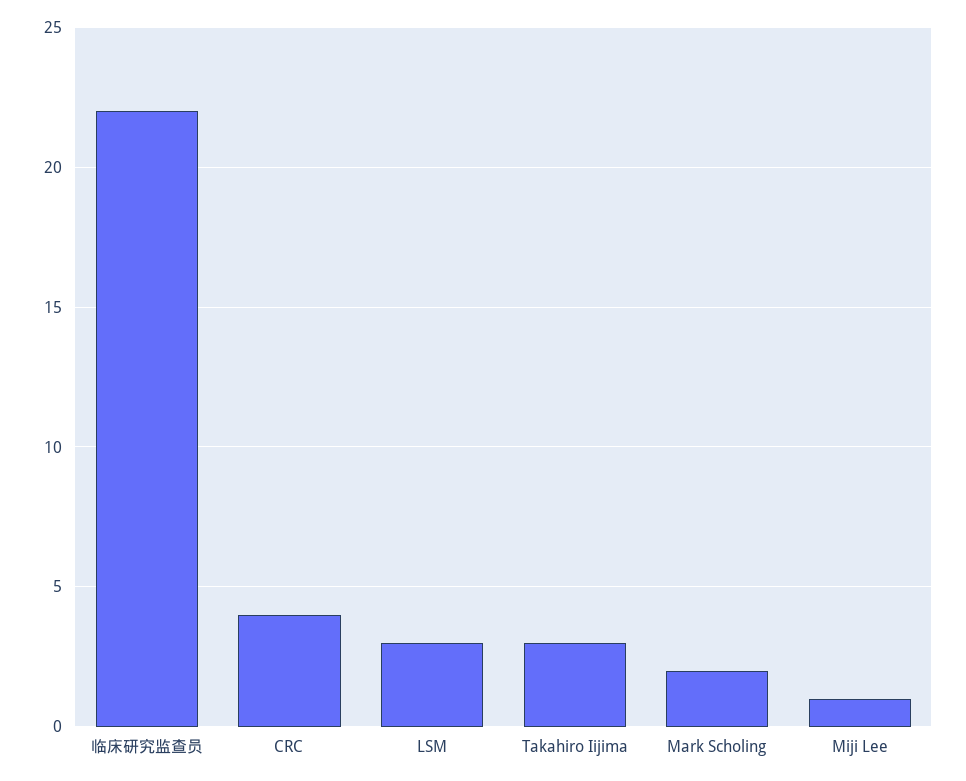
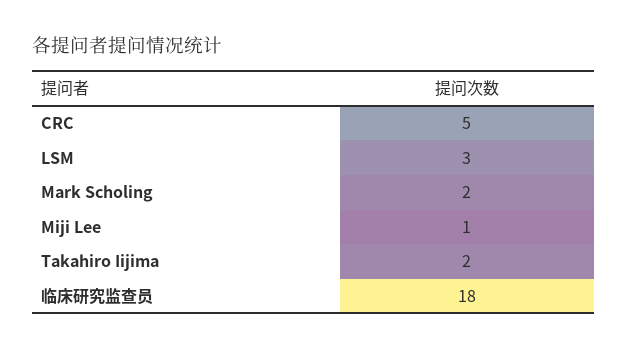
  {
-   "临床研究监查员": 22,
+   "临床研究监查员": 18,
-   "CRC": 4,
+   "CRC": 5,
    "LSM": 3,
-   "Takahiro Iijima": 3,
+   "Takahiro Iijima": 2,
    "Mark Scholing": 2,
    "Miji Lee": 1
  }

